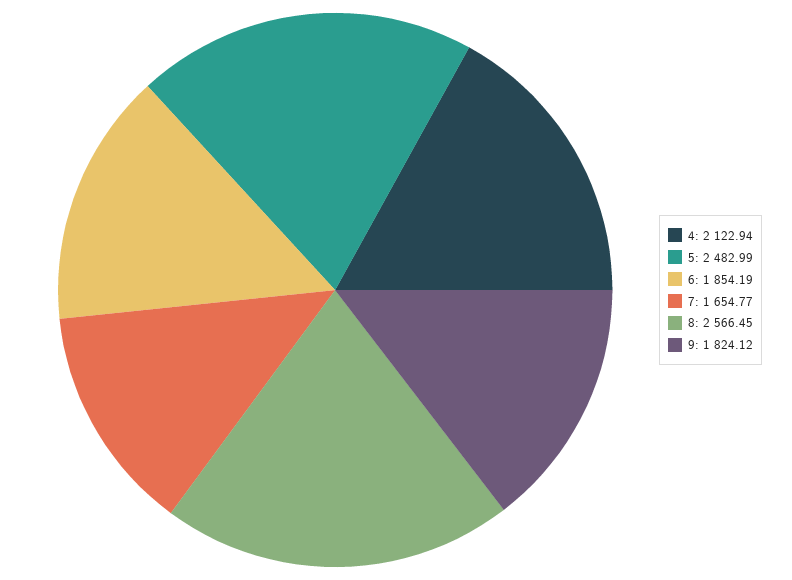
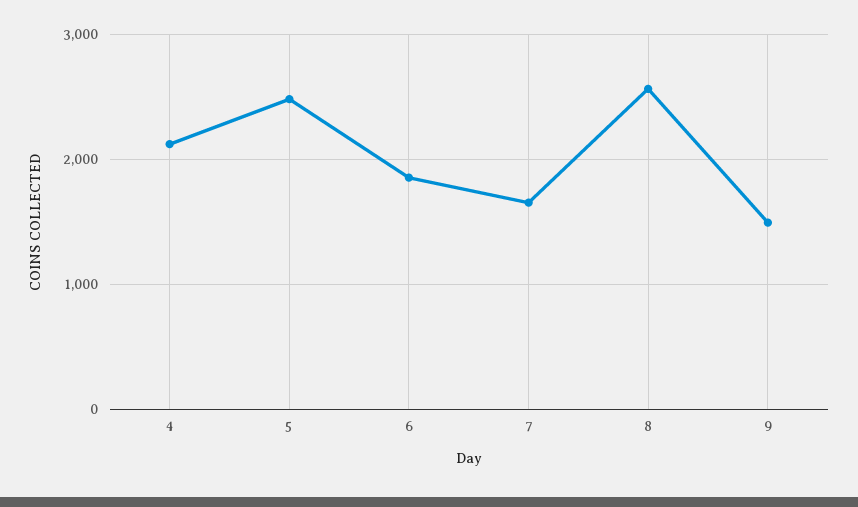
  {
    "4": 2122.94,
    "5": 2482.99,
    "6": 1854.19,
    "7": 1654.77,
    "8": 2566.45,
-   "9": 1824.12
+   "9": 1500
  }

